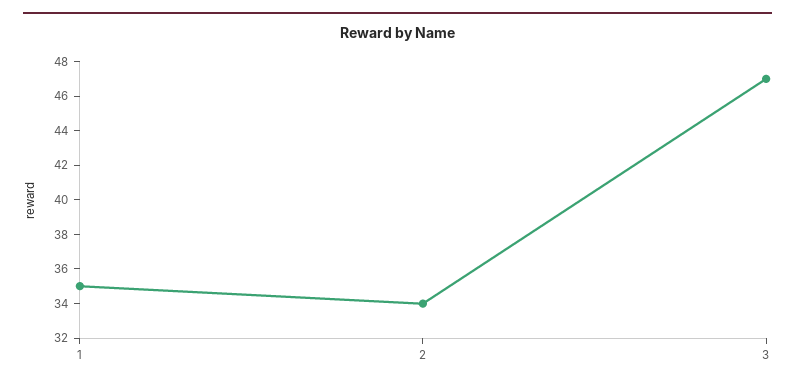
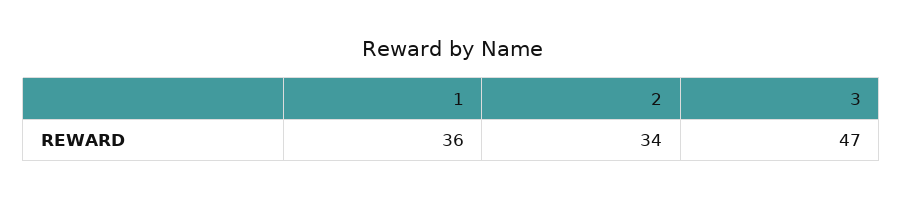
  {
-   "1": 35,
+   "1": 36,
    "2": 34,
    "3": 47
  }

